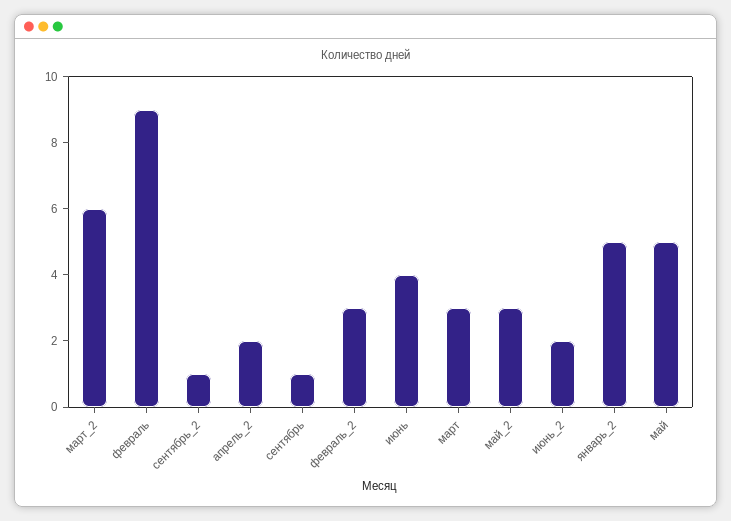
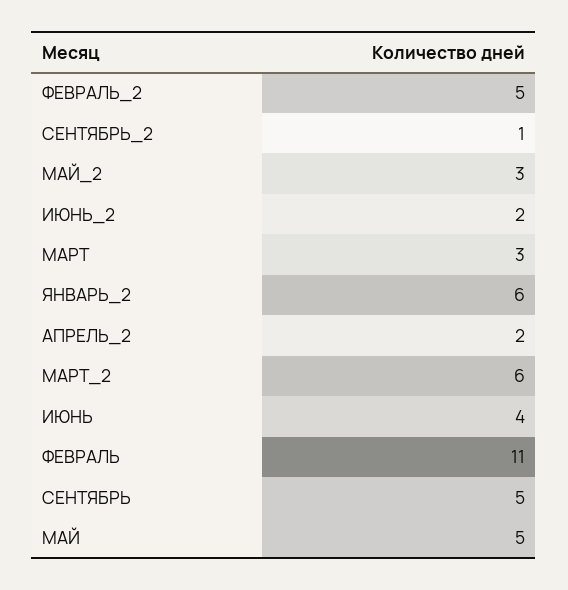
  {
    "март_2": 6,
-   "февраль": 9,
+   "февраль": 11,
    "сентябрь_2": 1,
    "апрель_2": 2,
-   "сентябрь": 1,
+   "сентябрь": 5,
-   "февраль_2": 3,
+   "февраль_2": 5,
    "июнь": 4,
    "март": 3,
    "май_2": 3,
    "июнь_2": 2,
-   "январь_2": 5,
+   "январь_2": 6,
    "май": 5
  }

